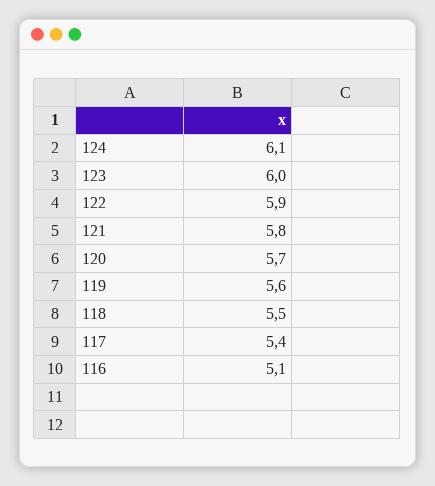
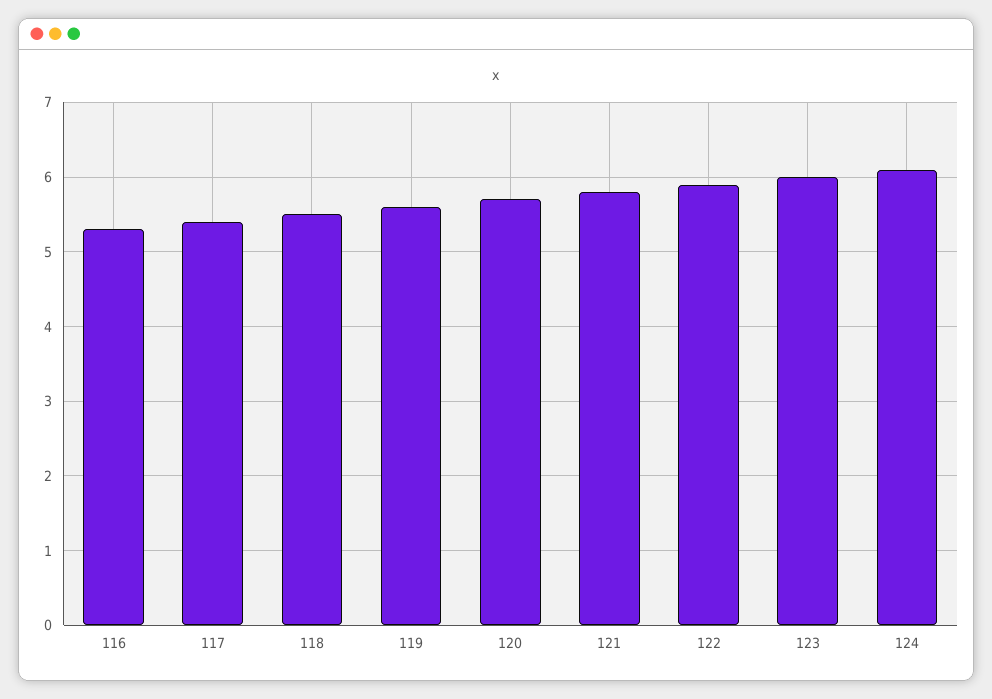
  {
    "124": 6.1,
    "123": 6,
    "122": 5.9,
    "121": 5.8,
    "120": 5.7,
    "119": 5.6,
    "118": 5.5,
    "117": 5.4,
-   "116": 5.1
+   "116": 5.3
  }

